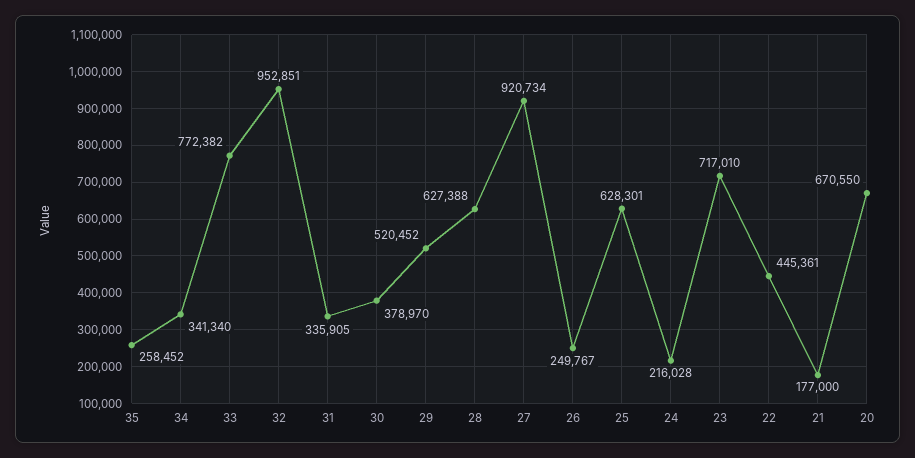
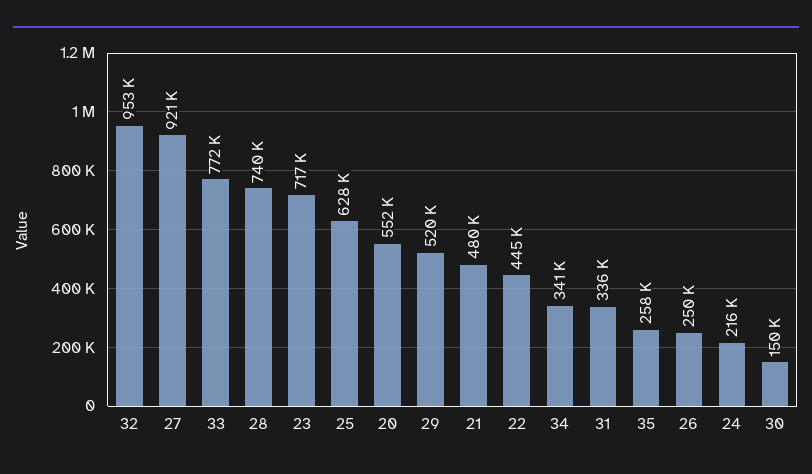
  {
    "35": 258452,
    "34": 341340,
    "33": 772382,
    "32": 952851,
    "31": 335905,
-   "30": 378970,
+   "30": 150000,
    "29": 520452,
-   "28": 627388,
+   "28": 740000,
    "27": 920734,
    "26": 249767,
    "25": 628301,
    "24": 216028,
    "23": 717010,
    "22": 445361,
-   "21": 177000,
+   "21": 480000,
-   "20": 670550
+   "20": 552000
  }

